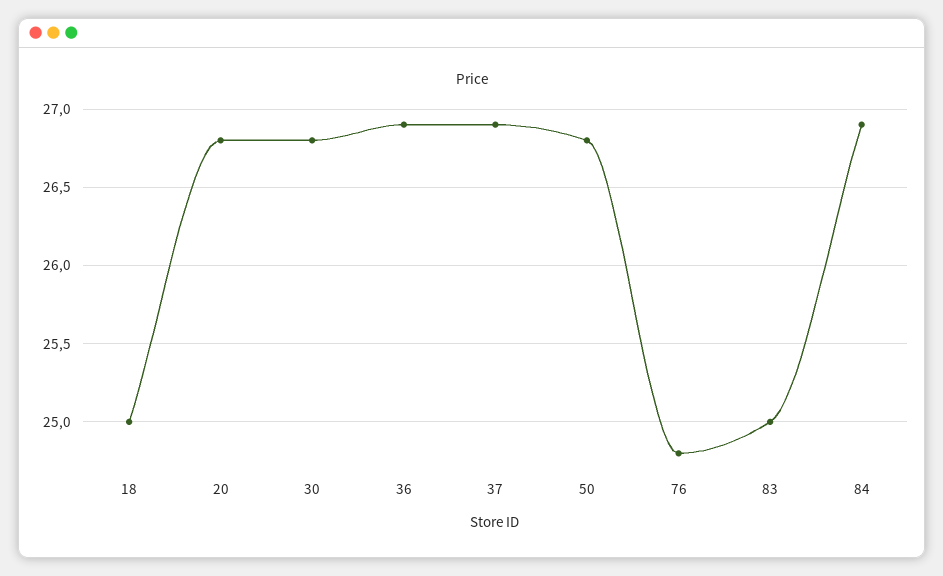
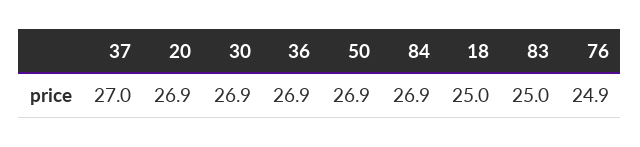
  {
    "18": 25,
-   "20": 26.8,
+   "20": 26.9,
-   "30": 26.8,
+   "30": 26.9,
    "36": 26.9,
-   "37": 26.9,
+   "37": 27,
-   "50": 26.8,
+   "50": 26.9,
-   "76": 24.8,
+   "76": 24.9,
    "83": 25,
    "84": 26.9
  }

